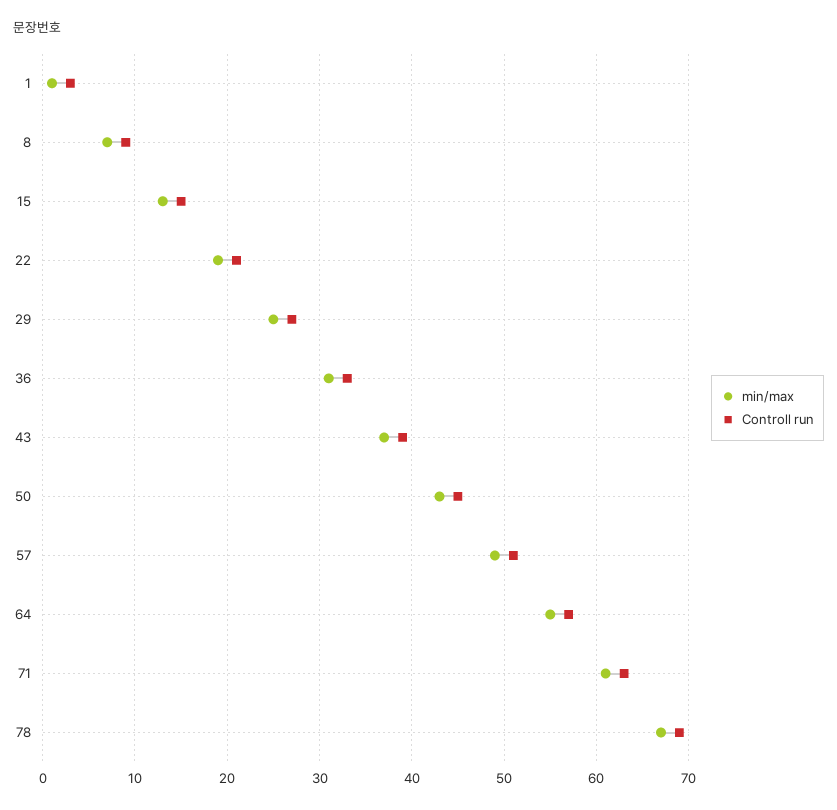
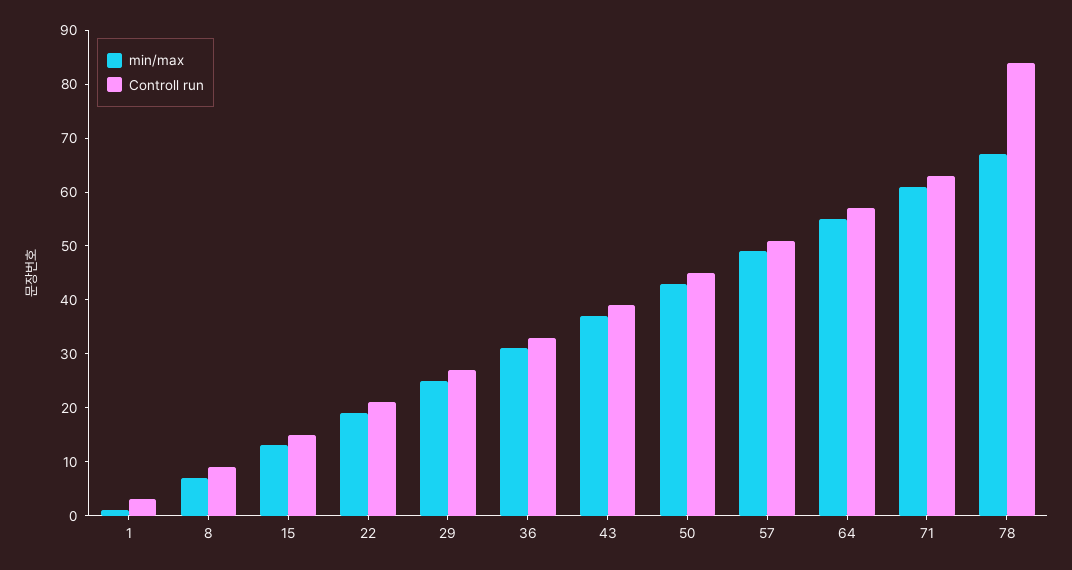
  {
    "min/max": {
      "1": 1,
      "8": 7,
      "15": 13,
      "22": 19,
      "29": 25,
      "36": 31,
      "43": 37,
      "50": 43,
      "57": 49,
      "64": 55,
      "71": 61,
      "78": 67
    },
    "Controll run": {
      "1": 3,
      "8": 9,
      "15": 15,
      "22": 21,
      "29": 27,
      "36": 33,
      "43": 39,
      "50": 45,
      "57": 51,
      "64": 57,
      "71": 63,
-     "78": 69
+     "78": 85
    }
  }

